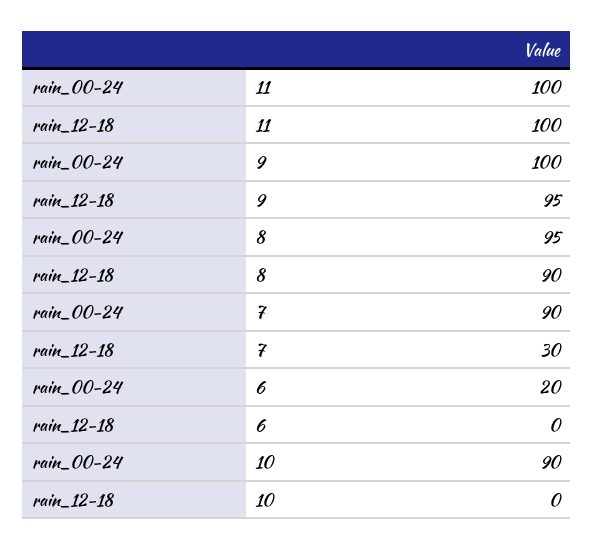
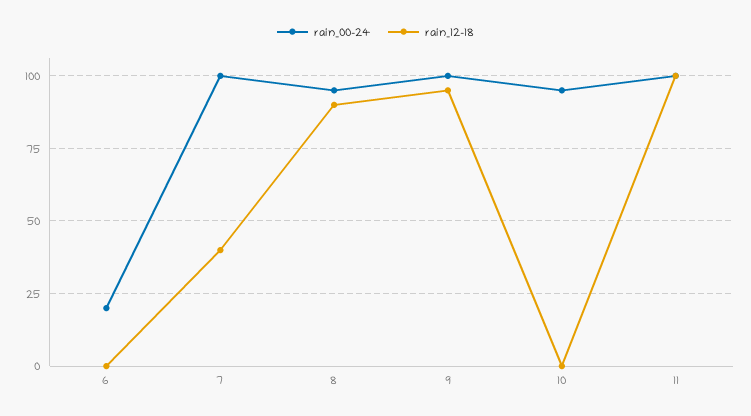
  {
    "rain_00-24": {
      "11": 100,
      "9": 100,
      "8": 95,
-     "7": 90,
+     "7": 100,
      "6": 20,
-     "10": 90
+     "10": 95
    },
    "rain_12-18": {
      "11": 100,
      "9": 95,
      "8": 90,
-     "7": 30,
+     "7": 40,
      "6": 0,
      "10": 0
    }
  }

